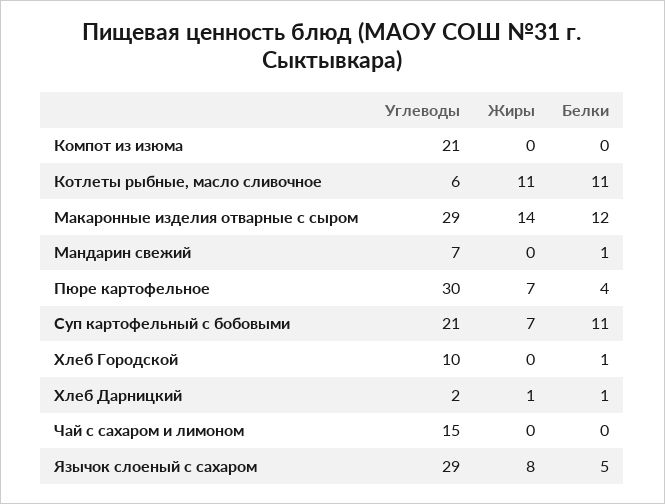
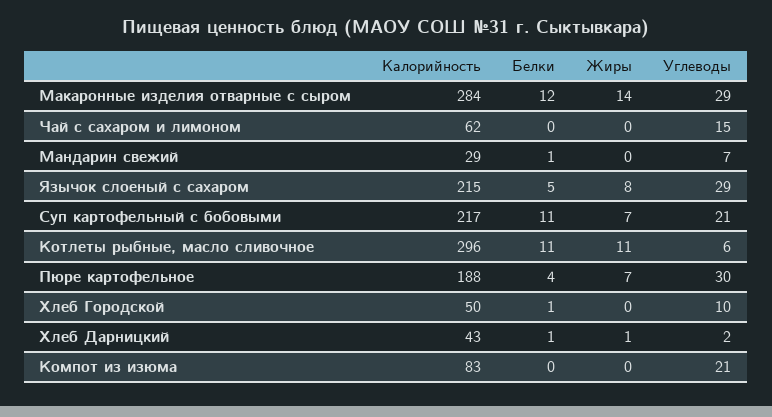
  {
    "Углеводы": {
      "Компот из изюма": 21,
      "Котлеты рыбные, масло сливочное": 6,
      "Макаронные изделия отварные с сыром": 29,
      "Мандарин свежий": 7,
      "Пюре картофельное": 30,
      "Суп картофельный с бобовыми": 21,
      "Хлеб Городской": 10,
      "Хлеб Дарницкий": 2,
      "Чай с сахаром и лимоном": 15,
      "Язычок слоеный с сахаром": 29
    },
    "Жиры": {
      "Компот из изюма": 0,
      "Котлеты рыбные, масло сливочное": 11,
      "Макаронные изделия отварные с сыром": 14,
      "Мандарин свежий": 0,
      "Пюре картофельное": 7,
      "Суп картофельный с бобовыми": 7,
      "Хлеб Городской": 0,
      "Хлеб Дарницкий": 1,
      "Чай с сахаром и лимоном": 0,
      "Язычок слоеный с сахаром": 8
    },
    "Белки": {
      "Компот из изюма": 0,
      "Котлеты рыбные, масло сливочное": 11,
      "Макаронные изделия отварные с сыром": 12,
      "Мандарин свежий": 1,
      "Пюре картофельное": 4,
      "Суп картофельный с бобовыми": 11,
      "Хлеб Городской": 1,
      "Хлеб Дарницкий": 1,
      "Чай с сахаром и лимоном": 0,
      "Язычок слоеный с сахаром": 5
-   }
+   },
+   "Калорийность": {
+     "Макаронные изделия отварные с сыром": 284,
+     "Чай с сахаром и лимоном": 62,
+     "Мандарин свежий": 29,
+     "Язычок слоеный с сахаром": 215,
+     "Суп картофельный с бобовыми": 217,
+     "Котлеты рыбные, масло сливочное": 296,
+     "Пюре картофельное": 188,
+     "Хлеб Городской": 50,
+     "Хлеб Дарницкий": 43,
+     "Компот из изюма": 83
+   }
  }

